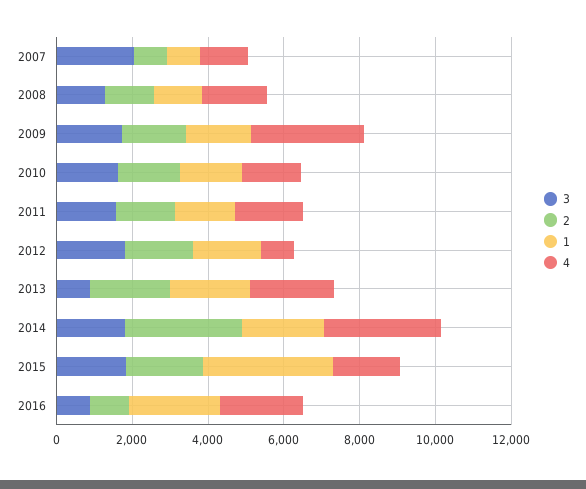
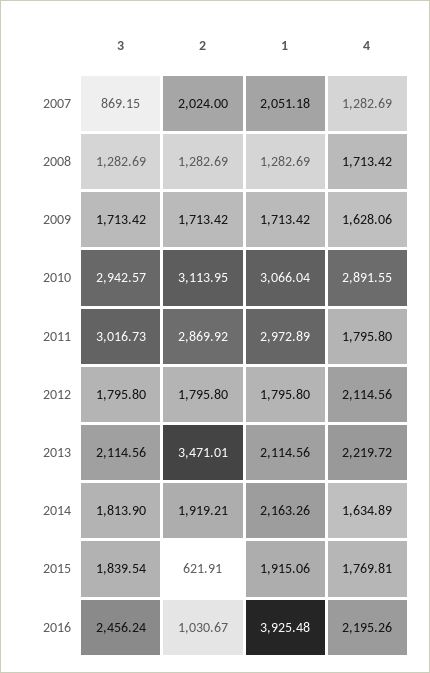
  {
    "3": {
-     "2007": 2000,
+     "2007": 869.15,
      "2008": 1282.69,
      "2009": 1713.42,
-     "2010": 1500,
+     "2010": 2942.57,
-     "2011": 1500,
+     "2011": 3016.73,
      "2012": 1795.8,
-     "2013": 1000,
+     "2013": 2114.56,
      "2014": 1813.9,
      "2015": 1839.54,
-     "2016": 1000
+     "2016": 2456.24
    },
    "2": {
-     "2007": 1000,
+     "2007": 2024,
      "2008": 1282.69,
      "2009": 1713.42,
-     "2010": 1500,
+     "2010": 3113.95,
-     "2011": 1500,
+     "2011": 2869.92,
      "2012": 1795.8,
-     "2013": 2000,
+     "2013": 3471.01,
-     "2014": 3000,
+     "2014": 1919.21,
-     "2015": 2000,
+     "2015": 621.91,
      "2016": 1030.67
    },
    "1": {
-     "2007": 1000,
+     "2007": 2051.18,
      "2008": 1282.69,
      "2009": 1713.42,
-     "2010": 1500,
+     "2010": 3066.04,
-     "2011": 1500,
+     "2011": 2972.89,
      "2012": 1795.8,
      "2013": 2114.56,
      "2014": 2163.26,
-     "2015": 3500,
+     "2015": 1915.06,
-     "2016": 2500
+     "2016": 3925.48
    },
    "4": {
      "2007": 1282.69,
      "2008": 1713.42,
-     "2009": 3000,
+     "2009": 1628.06,
-     "2010": 1500,
+     "2010": 2891.55,
      "2011": 1795.8,
-     "2012": 1000,
+     "2012": 2114.56,
      "2013": 2219.72,
-     "2014": 3000,
+     "2014": 1634.89,
      "2015": 1769.81,
      "2016": 2195.26
    }
  }

